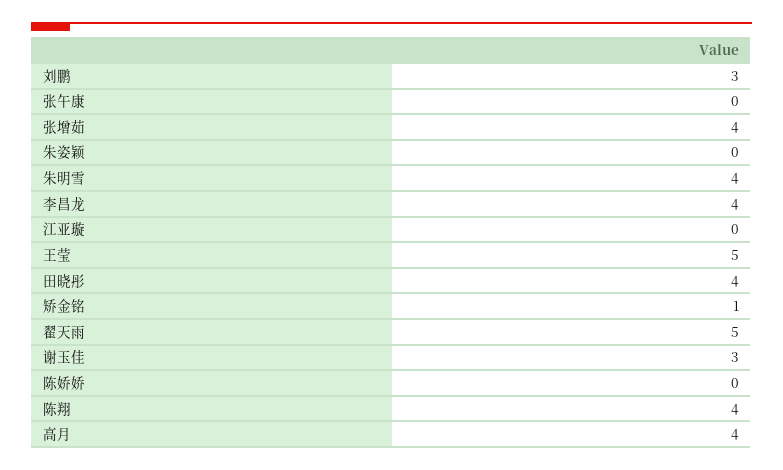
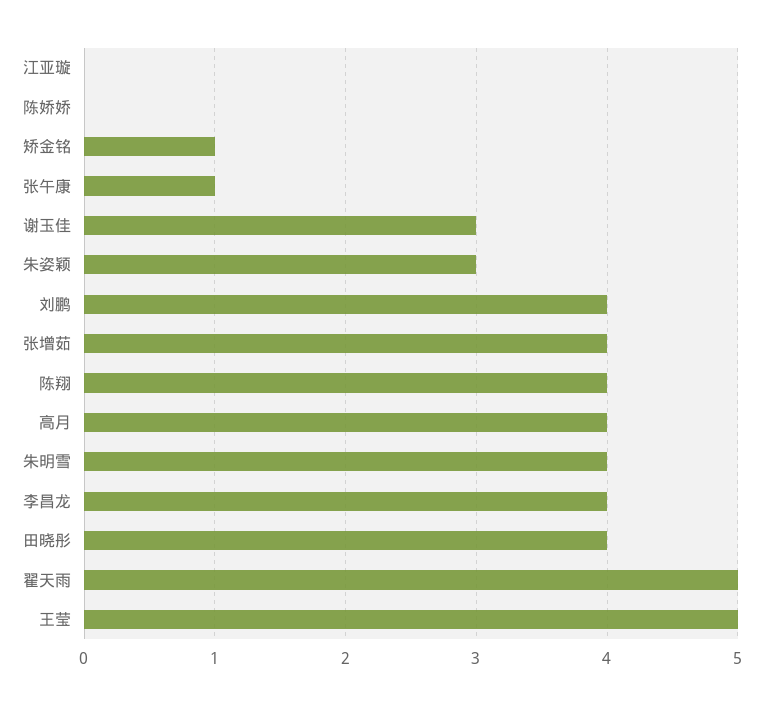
  {
-   "刘鹏": 3,
+   "刘鹏": 4,
-   "张午康": 0,
+   "张午康": 1,
    "张增茹": 4,
-   "朱姿颖": 0,
+   "朱姿颖": 3,
    "朱明雪": 4,
    "李昌龙": 4,
    "江亚璇": 0,
    "王莹": 5,
    "田晓彤": 4,
    "矫金铭": 1,
    "翟天雨": 5,
    "谢玉佳": 3,
    "陈娇娇": 0,
    "陈翔": 4,
    "高月": 4
  }

